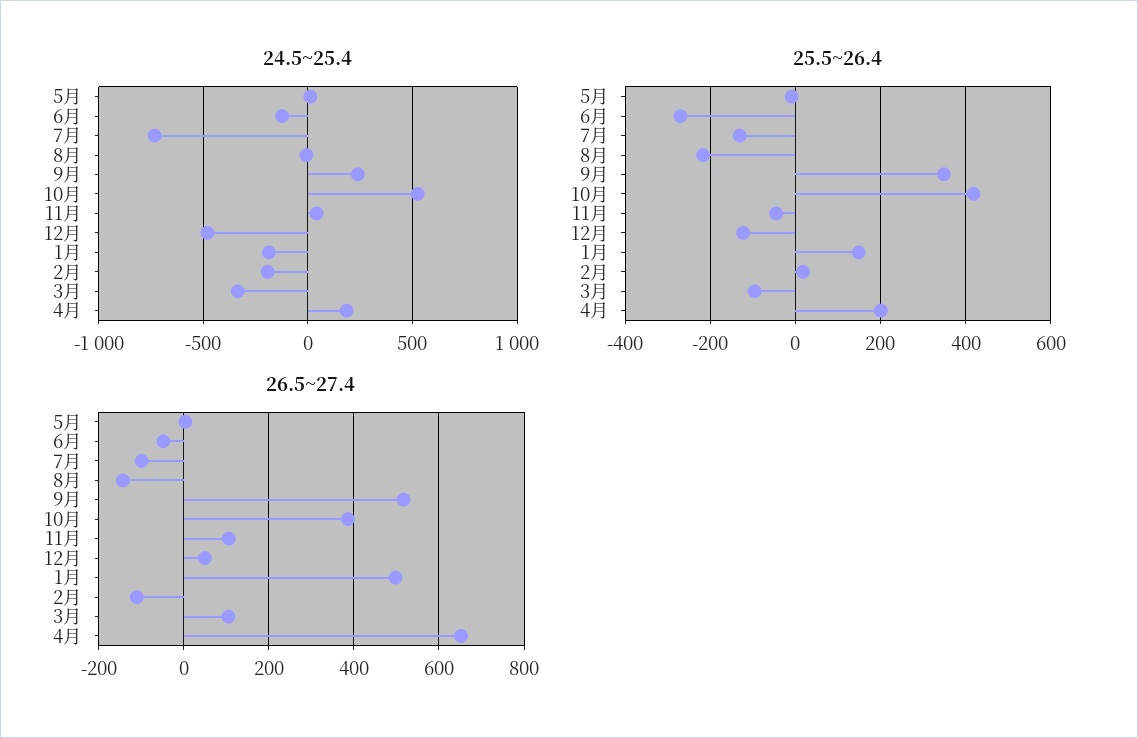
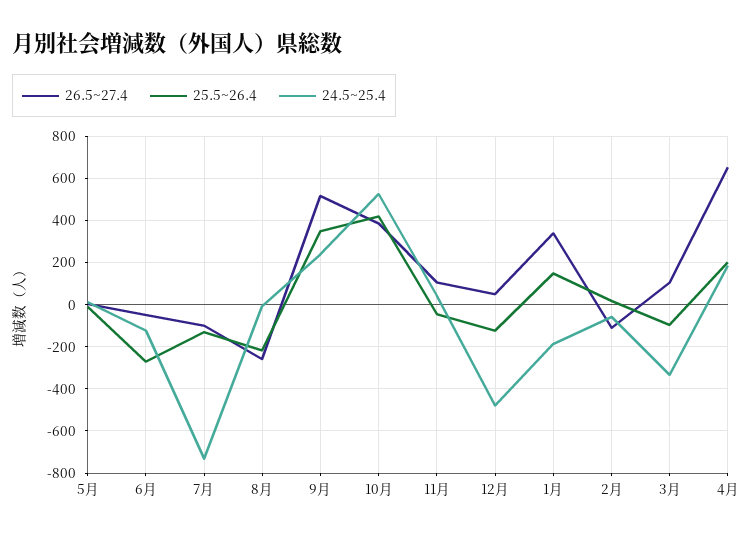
  {
    "24.5~25.4": {
      "5月": 0,
      "6月": -100,
      "7月": -750,
      "8月": 0,
      "9月": 250,
      "10月": 550,
      "11月": 50,
      "12月": -500,
      "1月": -200,
-     "2月": -200,
+     "2月": -50,
      "3月": -350,
      "4月": 200
    },
    "25.5~26.4": {
      "5月": 0,
      "6月": -280,
      "7月": -140,
      "8月": -220,
      "9月": 340,
      "10月": 420,
      "11月": -40,
      "12月": -120,
      "1月": 140,
      "2月": 20,
      "3月": -100,
      "4月": 200
    },
    "26.5~27.4": {
      "5月": 0,
      "6月": -40,
      "7月": -100,
-     "8月": -140,
+     "8月": -250,
      "9月": 520,
      "10月": 380,
      "11月": 100,
      "12月": 60,
-     "1月": 500,
+     "1月": 350,
      "2月": -120,
      "3月": 100,
      "4月": 660
    }
  }

